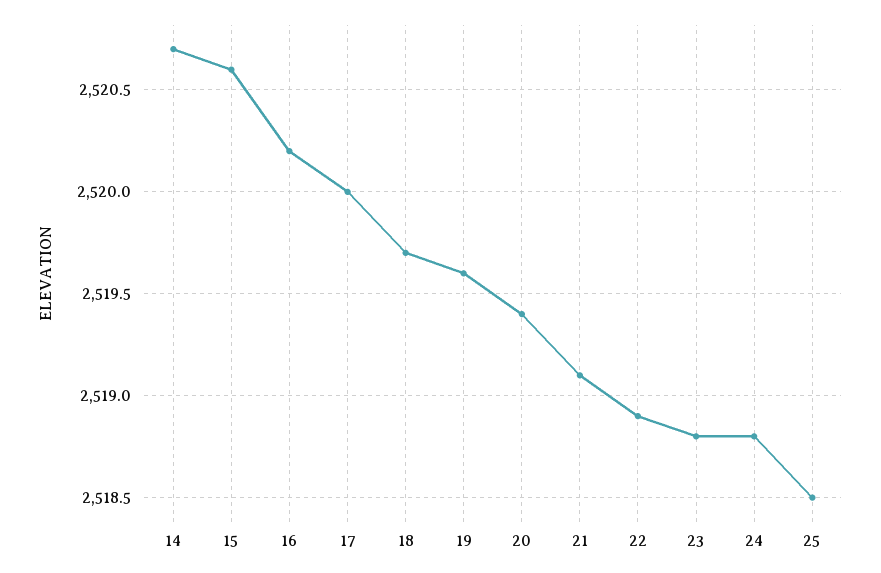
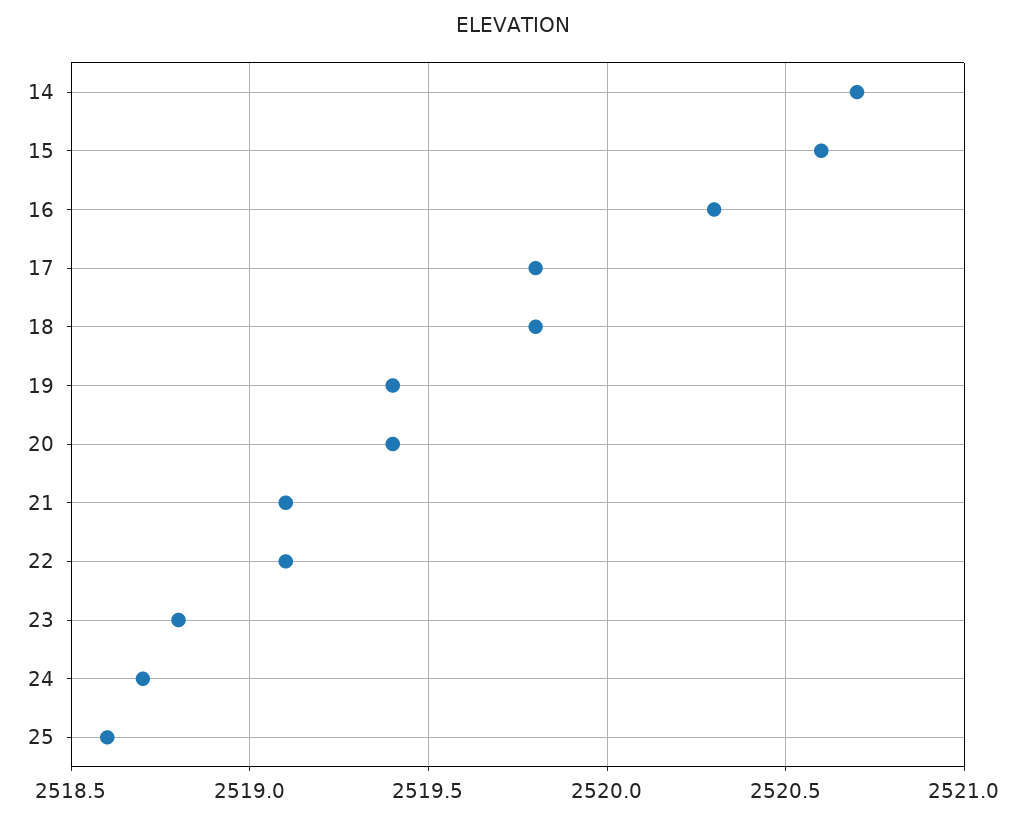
  {
    "14": 2520.7,
    "15": 2520.6,
-   "16": 2520.2,
+   "16": 2520.3,
-   "17": 2520,
+   "17": 2519.8,
-   "18": 2519.7,
+   "18": 2519.8,
-   "19": 2519.6,
+   "19": 2519.4,
    "20": 2519.4,
    "21": 2519.1,
-   "22": 2518.9,
+   "22": 2519.1,
    "23": 2518.8,
-   "24": 2518.8,
+   "24": 2518.7,
-   "25": 2518.5
+   "25": 2518.6
  }

